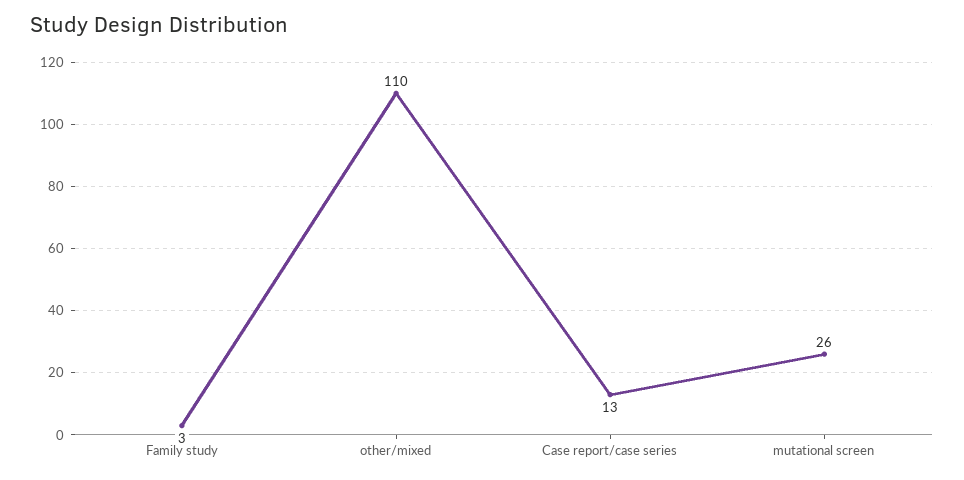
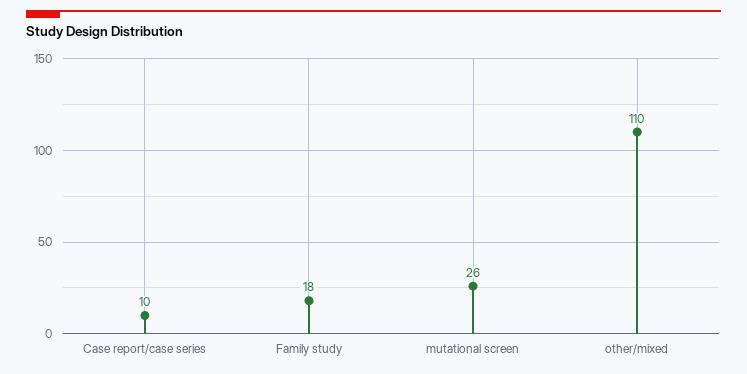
  {
-   "Family study": 3,
+   "Family study": 18,
    "other/mixed": 110,
-   "Case report/case series": 13,
+   "Case report/case series": 10,
    "mutational screen": 26
  }

